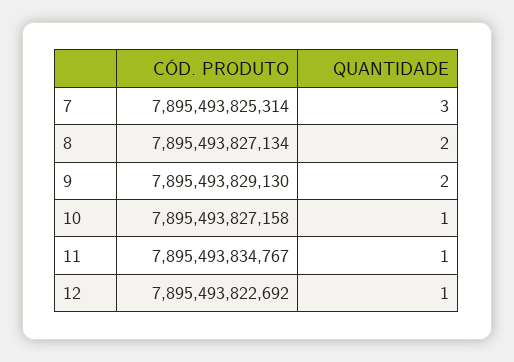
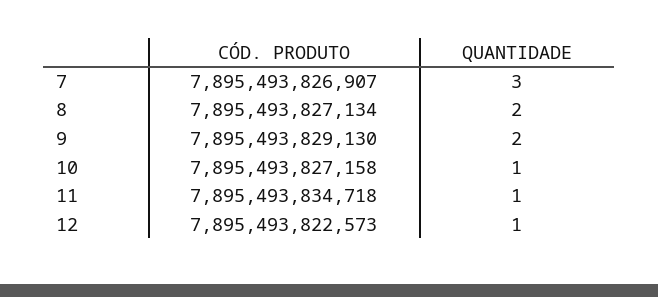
  {
    "CÓD. PRODUTO": {
-     "7": 7895493825314,
+     "7": 7895493826907,
      "8": 7895493827134,
      "9": 7895493829130,
      "10": 7895493827158,
-     "11": 7895493834767,
+     "11": 7895493834718,
-     "12": 7895493822692
+     "12": 7895493822573
    },
    "QUANTIDADE": {
      "7": 3,
      "8": 2,
      "9": 2,
      "10": 1,
      "11": 1,
      "12": 1
    }
  }

